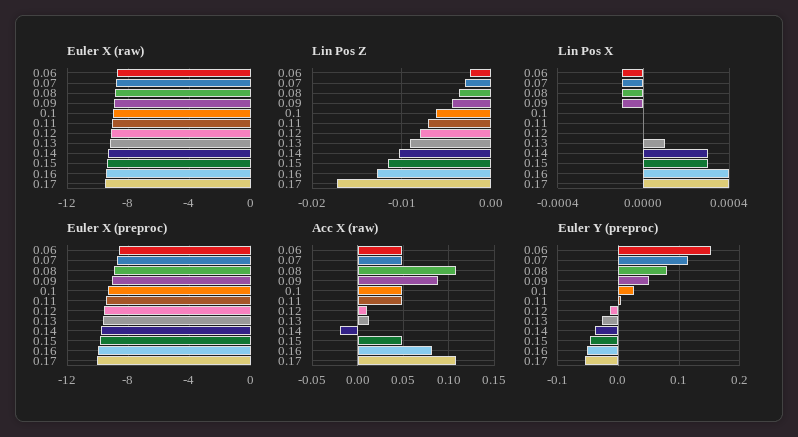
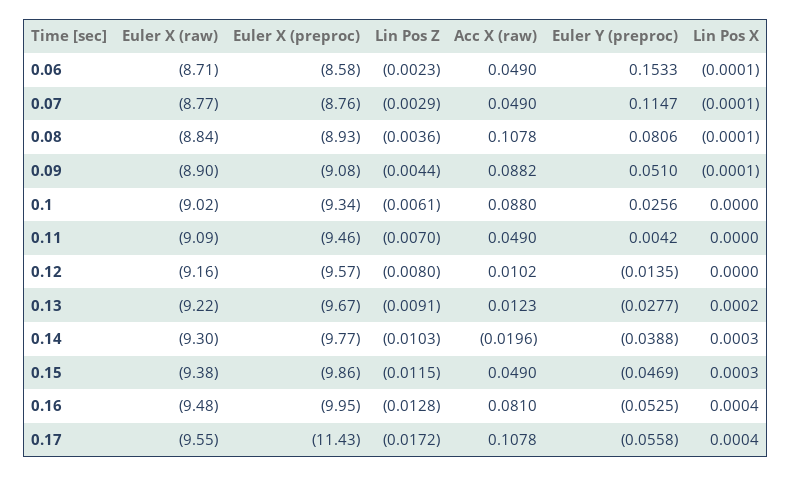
  {
    "Euler X (raw)": {
      "0.06": -8.71,
      "0.07": -8.77,
      "0.08": -8.84,
      "0.09": -8.9,
      "0.1": -9.02,
      "0.11": -9.09,
      "0.12": -9.16,
      "0.13": -9.22,
      "0.14": -9.3,
      "0.15": -9.38,
      "0.16": -9.48,
      "0.17": -9.55
    },
    "Lin Pos Z": {
      "0.06": -0.0023,
      "0.07": -0.0029,
      "0.08": -0.0036,
      "0.09": -0.0044,
      "0.1": -0.0061,
      "0.11": -0.007,
      "0.12": -0.008,
      "0.13": -0.0091,
      "0.14": -0.0103,
      "0.15": -0.0115,
      "0.16": -0.0128,
      "0.17": -0.0172
    },
    "Lin Pos X": {
      "0.06": -0.0001,
      "0.07": -0.0001,
      "0.08": -0.0001,
      "0.09": -0.0001,
      "0.1": 0,
      "0.11": 0,
      "0.12": 0,
-     "0.13": 0.0001,
+     "0.13": 0.0002,
      "0.14": 0.0003,
      "0.15": 0.0003,
      "0.16": 0.0004,
      "0.17": 0.0004
    },
    "Euler X (preproc)": {
      "0.06": -8.58,
      "0.07": -8.76,
      "0.08": -8.93,
      "0.09": -9.08,
      "0.1": -9.34,
      "0.11": -9.46,
      "0.12": -9.57,
      "0.13": -9.67,
      "0.14": -9.77,
      "0.15": -9.86,
      "0.16": -9.95,
-     "0.17": -10
+     "0.17": -11.43
    },
    "Acc X (raw)": {
      "0.06": 0.049,
      "0.07": 0.049,
      "0.08": 0.1078,
      "0.09": 0.0882,
-     "0.1": 0.05,
+     "0.1": 0.088,
      "0.11": 0.049,
      "0.12": 0.0102,
      "0.13": 0.0123,
      "0.14": -0.0196,
      "0.15": 0.049,
      "0.16": 0.081,
      "0.17": 0.1078
    },
    "Euler Y (preproc)": {
      "0.06": 0.1533,
      "0.07": 0.1147,
      "0.08": 0.0806,
      "0.09": 0.051,
      "0.1": 0.0256,
      "0.11": 0.0042,
      "0.12": -0.0135,
      "0.13": -0.0277,
      "0.14": -0.0388,
      "0.15": -0.0469,
      "0.16": -0.0525,
      "0.17": -0.0558
    }
  }

